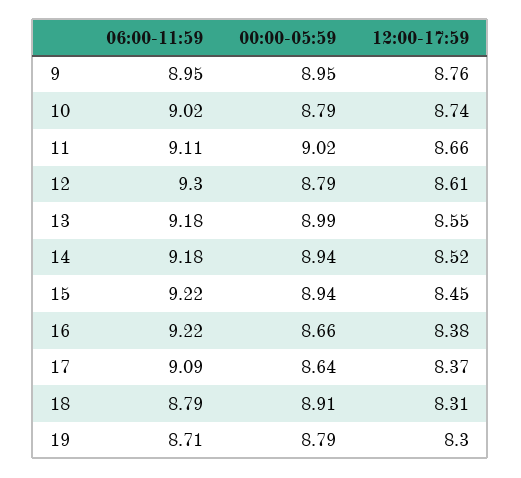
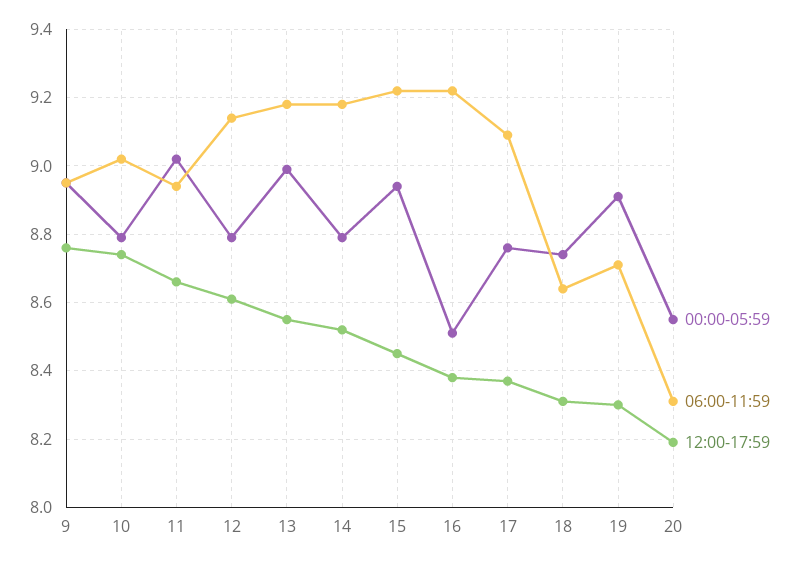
  {
    "06:00-11:59": {
      "9": 8.95,
      "10": 9.02,
-     "11": 9.11,
+     "11": 8.95,
-     "12": 9.3,
+     "12": 9.15,
      "13": 9.18,
      "14": 9.18,
      "15": 9.22,
      "16": 9.22,
      "17": 9.09,
-     "18": 8.79,
+     "18": 8.65,
-     "19": 8.71
+     "19": 8.71,
+     "20": 8.3
    },
    "00:00-05:59": {
      "9": 8.95,
      "10": 8.79,
      "11": 9.02,
      "12": 8.79,
      "13": 8.99,
-     "14": 8.94,
+     "14": 8.8,
      "15": 8.94,
-     "16": 8.66,
+     "16": 8.5,
-     "17": 8.64,
+     "17": 8.75,
-     "18": 8.91,
+     "18": 8.75,
-     "19": 8.79
+     "19": 8.9,
+     "20": 8.55
    },
    "12:00-17:59": {
      "9": 8.76,
      "10": 8.74,
      "11": 8.66,
      "12": 8.61,
      "13": 8.55,
      "14": 8.52,
      "15": 8.45,
      "16": 8.38,
      "17": 8.37,
      "18": 8.31,
-     "19": 8.3
+     "19": 8.3,
+     "20": 8.2
    }
  }

